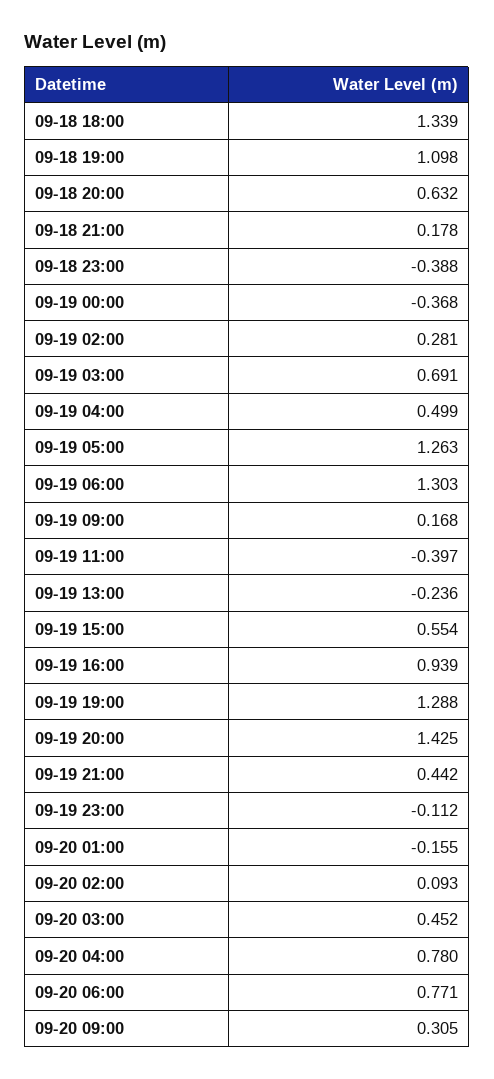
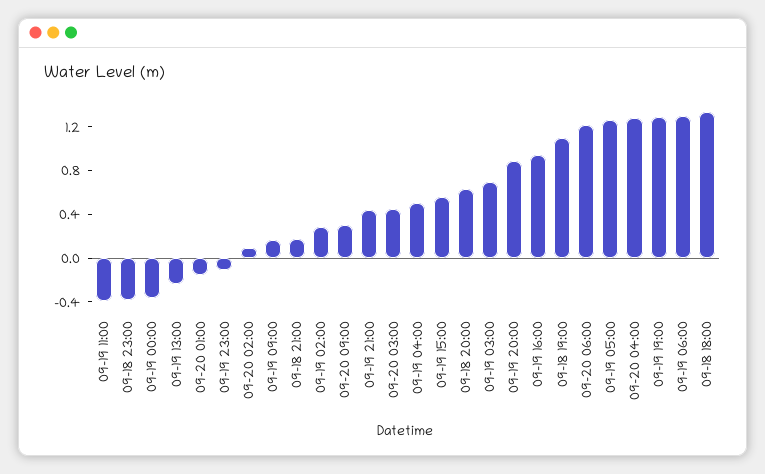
  {
    "09-18 18:00": 1.339,
    "09-18 19:00": 1.098,
    "09-18 20:00": 0.632,
    "09-18 21:00": 0.178,
    "09-18 23:00": -0.388,
    "09-19 00:00": -0.368,
    "09-19 02:00": 0.281,
    "09-19 03:00": 0.691,
    "09-19 04:00": 0.499,
    "09-19 05:00": 1.263,
    "09-19 06:00": 1.303,
    "09-19 09:00": 0.168,
    "09-19 11:00": -0.397,
    "09-19 13:00": -0.236,
    "09-19 15:00": 0.554,
    "09-19 16:00": 0.939,
    "09-19 19:00": 1.288,
-   "09-19 20:00": 1.425,
+   "09-19 20:00": 0.9,
    "09-19 21:00": 0.442,
    "09-19 23:00": -0.112,
    "09-20 01:00": -0.155,
    "09-20 02:00": 0.093,
    "09-20 03:00": 0.452,
-   "09-20 04:00": 0.78,
+   "09-20 04:00": 1.3,
-   "09-20 06:00": 0.771,
+   "09-20 06:00": 1.2,
    "09-20 09:00": 0.305
  }

